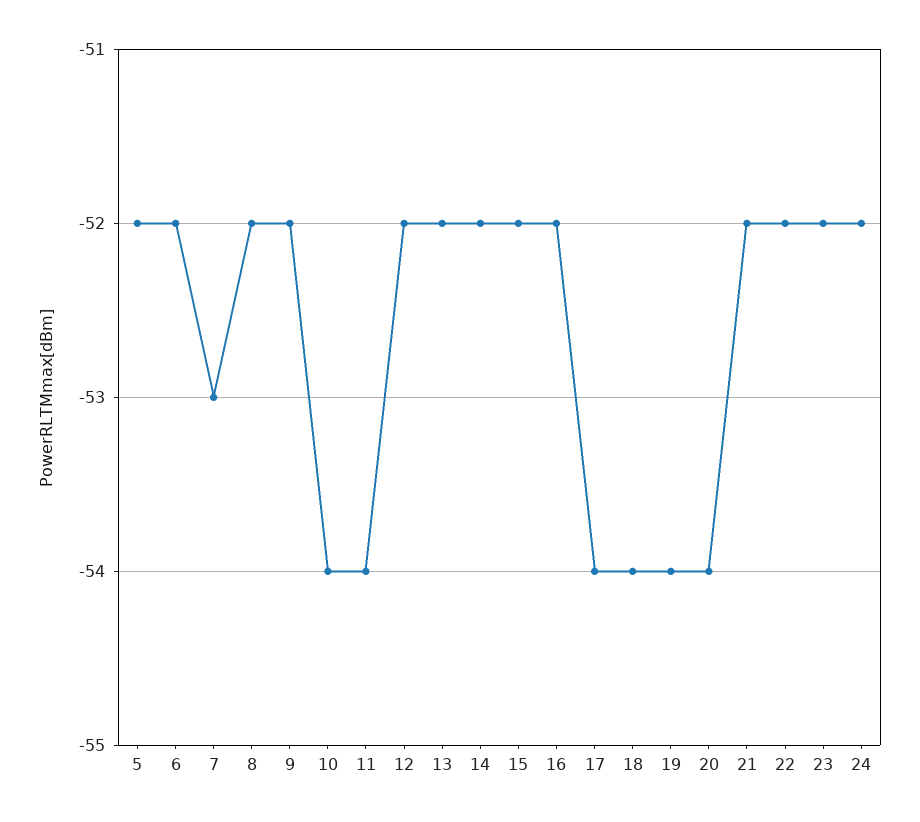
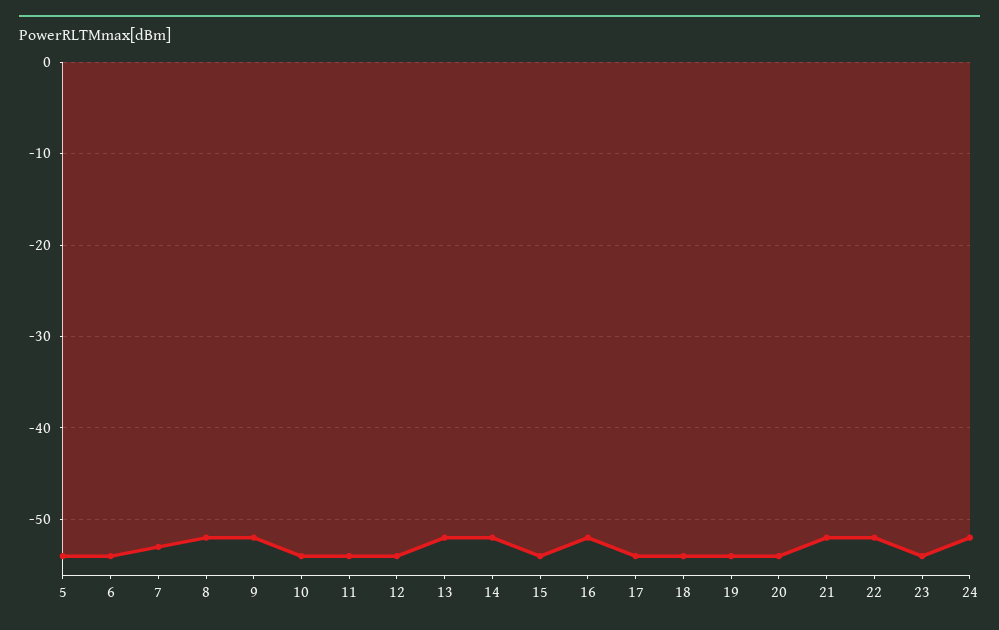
  {
-   "5": -52,
+   "5": -54,
-   "6": -52,
+   "6": -54,
    "7": -53,
    "8": -52,
    "9": -52,
    "10": -54,
    "11": -54,
-   "12": -52,
+   "12": -54,
    "13": -52,
    "14": -52,
-   "15": -52,
+   "15": -54,
    "16": -52,
    "17": -54,
    "18": -54,
    "19": -54,
    "20": -54,
    "21": -52,
    "22": -52,
-   "23": -52,
+   "23": -54,
    "24": -52
  }

